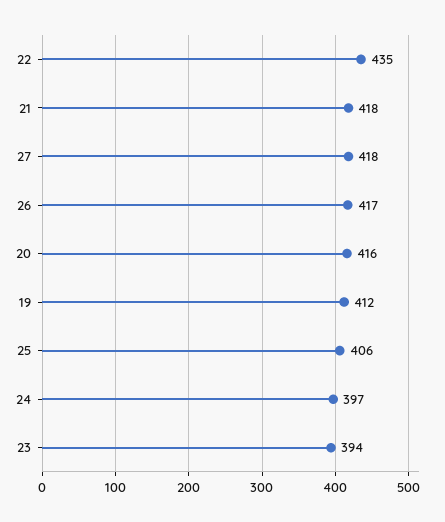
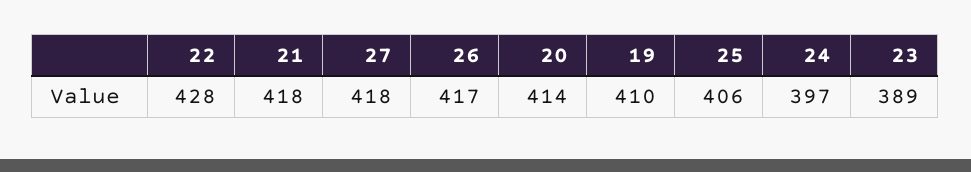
  {
-   "22": 435,
+   "22": 428,
    "21": 418,
    "27": 418,
    "26": 417,
-   "20": 416,
+   "20": 414,
-   "19": 412,
+   "19": 410,
    "25": 406,
    "24": 397,
-   "23": 394
+   "23": 389
  }

